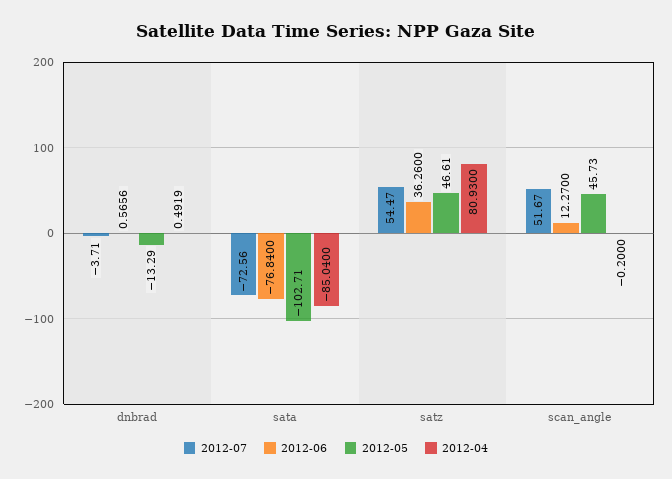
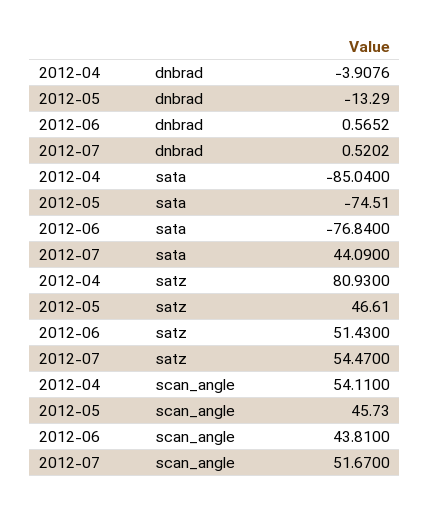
  {
    "2012-07": {
-     "dnbrad": -3.71,
+     "dnbrad": 0.5202,
-     "sata": -72.56,
+     "sata": 44.09,
      "satz": 54.47,
      "scan_angle": 51.67
    },
    "2012-06": {
-     "dnbrad": 0.5656,
+     "dnbrad": 0.5652,
      "sata": -76.84,
-     "satz": 36.26,
+     "satz": 51.43,
-     "scan_angle": 12.27
+     "scan_angle": 43.81
    },
    "2012-05": {
      "dnbrad": -13.29,
-     "sata": -102.71,
+     "sata": -74.51,
      "satz": 46.61,
      "scan_angle": 45.73
    },
    "2012-04": {
-     "dnbrad": 0.4919,
+     "dnbrad": -3.9076,
      "sata": -85.04,
      "satz": 80.93,
-     "scan_angle": -0.2
+     "scan_angle": 54.11
    }
  }

